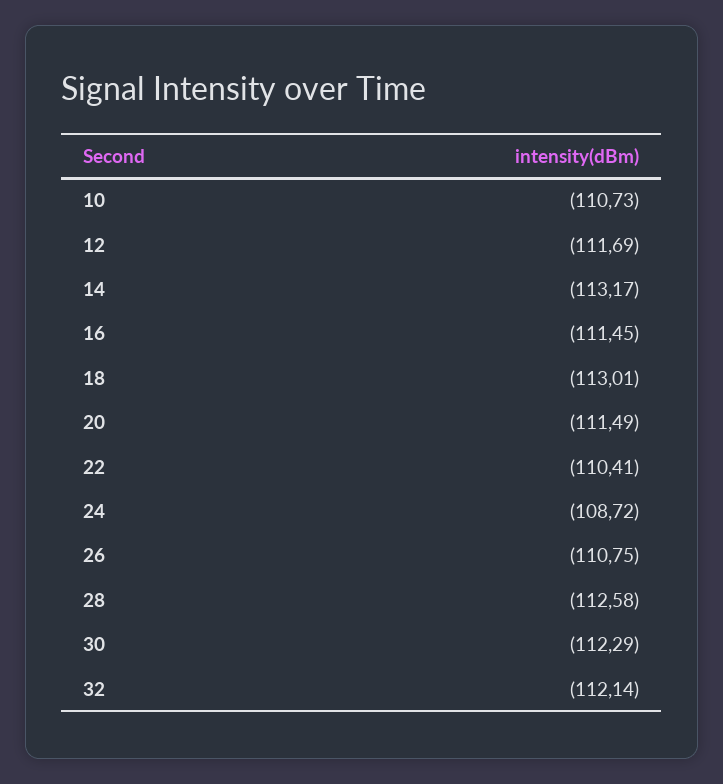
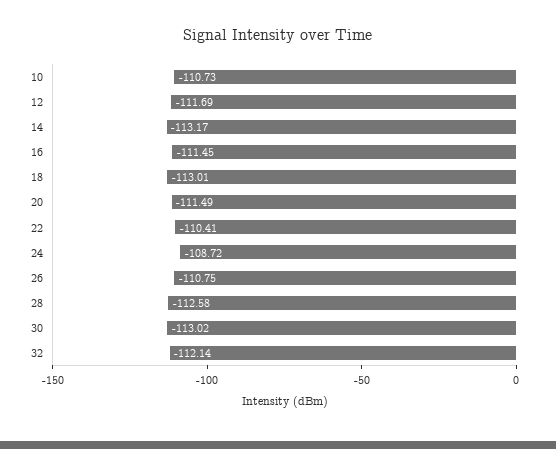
  {
    "10": -110.73,
    "12": -111.69,
    "14": -113.17,
    "16": -111.45,
    "18": -113.01,
    "20": -111.49,
    "22": -110.41,
    "24": -108.72,
    "26": -110.75,
    "28": -112.58,
-   "30": -112.29,
+   "30": -113.02,
    "32": -112.14
  }

